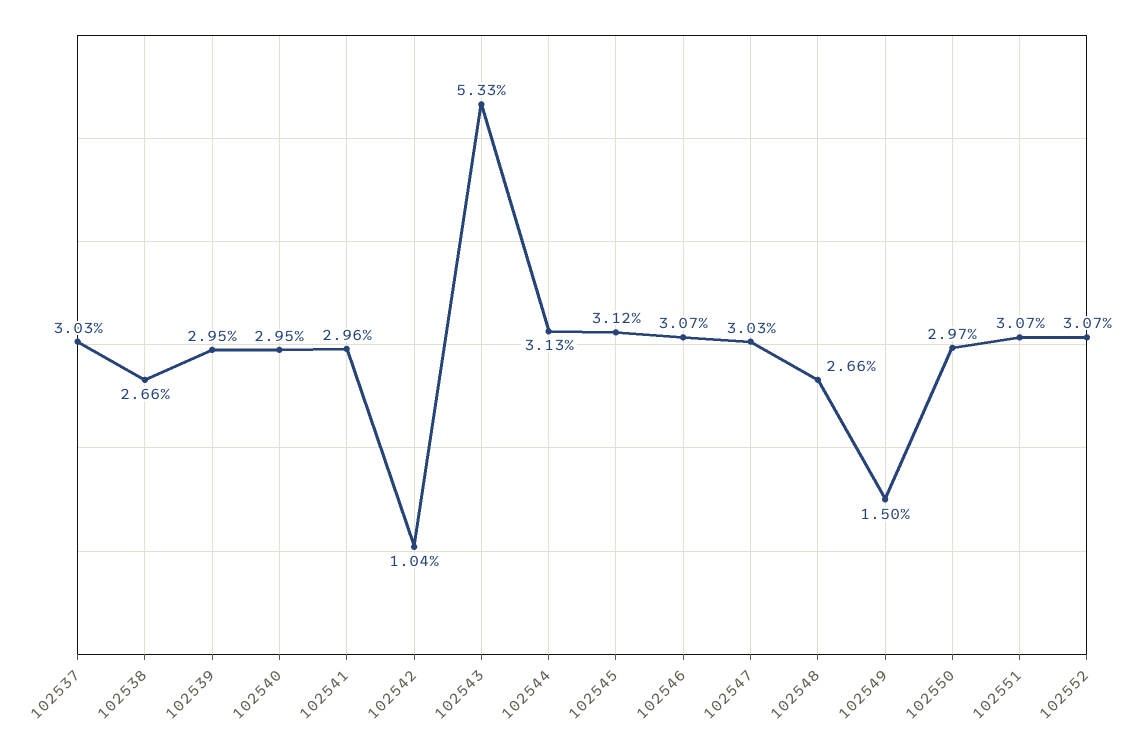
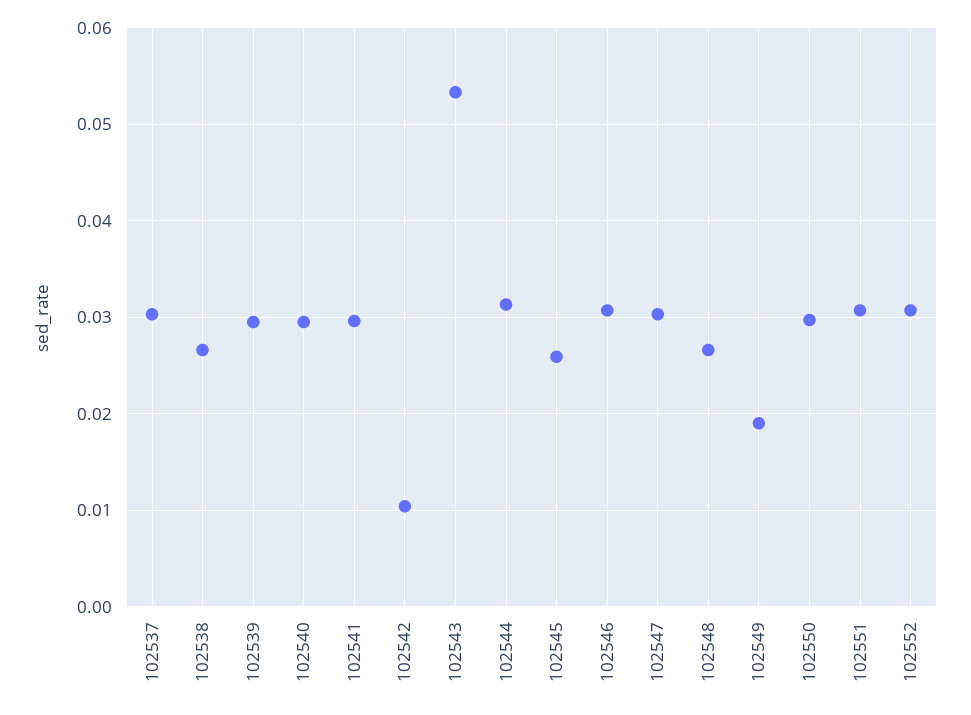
  {
    "102537": 0.0303,
    "102538": 0.0266,
    "102539": 0.0295,
    "102540": 0.0295,
    "102541": 0.0296,
    "102542": 0.0104,
    "102543": 0.0533,
    "102544": 0.0313,
-   "102545": 0.0312,
+   "102545": 0.026,
    "102546": 0.0307,
    "102547": 0.0303,
    "102548": 0.0266,
-   "102549": 0.015,
+   "102549": 0.019,
    "102550": 0.0297,
    "102551": 0.0307,
    "102552": 0.0307
  }

